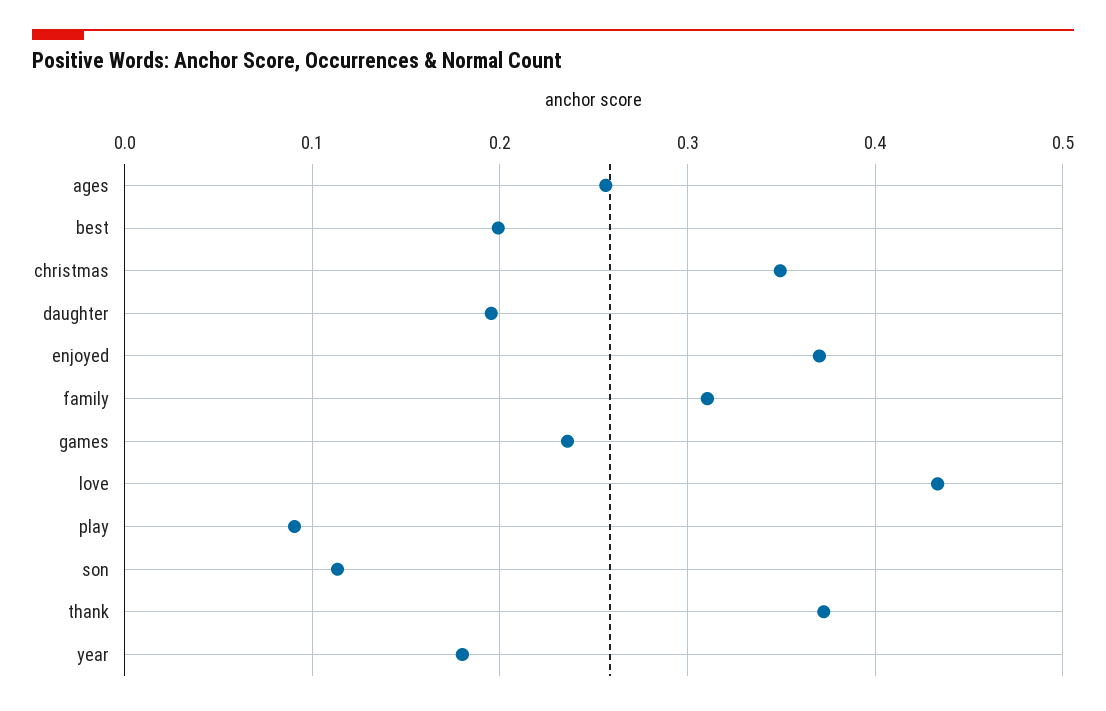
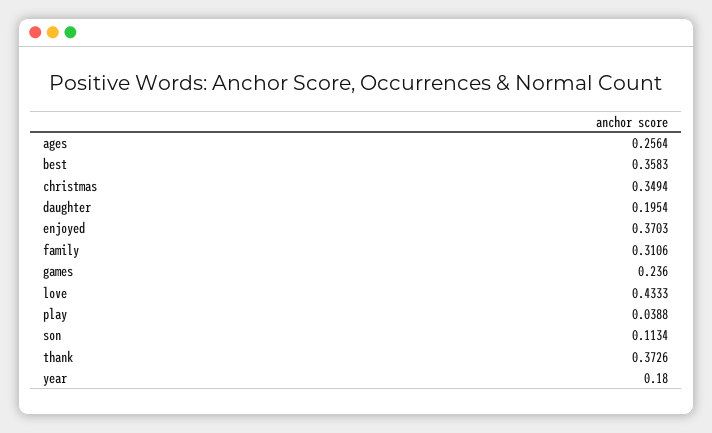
  {
    "ages": 0.2564,
-   "best": 0.2,
+   "best": 0.3583,
    "christmas": 0.3494,
    "daughter": 0.1954,
    "enjoyed": 0.3703,
    "family": 0.3106,
    "games": 0.236,
    "love": 0.4333,
-   "play": 0.09,
+   "play": 0.0388,
    "son": 0.1134,
    "thank": 0.3726,
    "year": 0.18
  }

